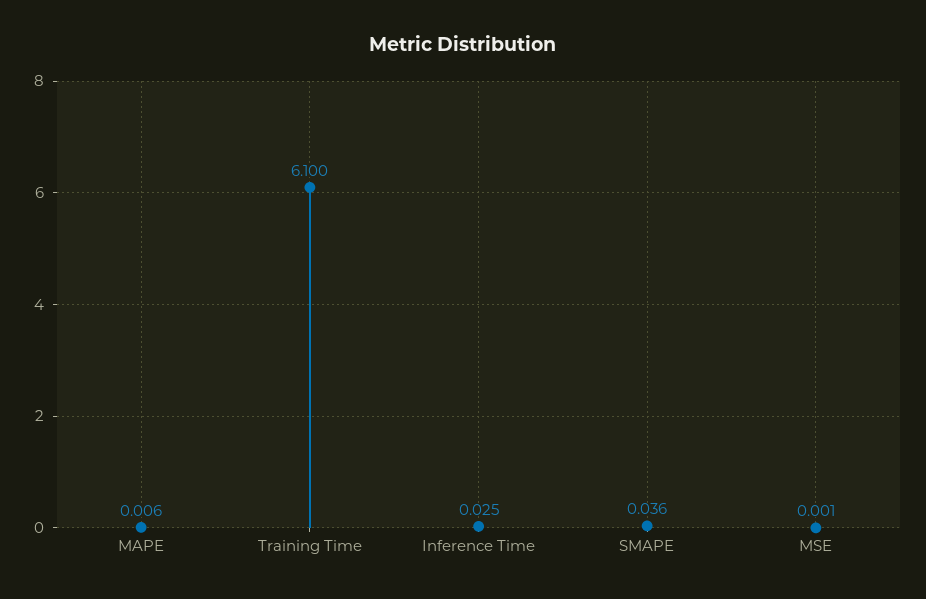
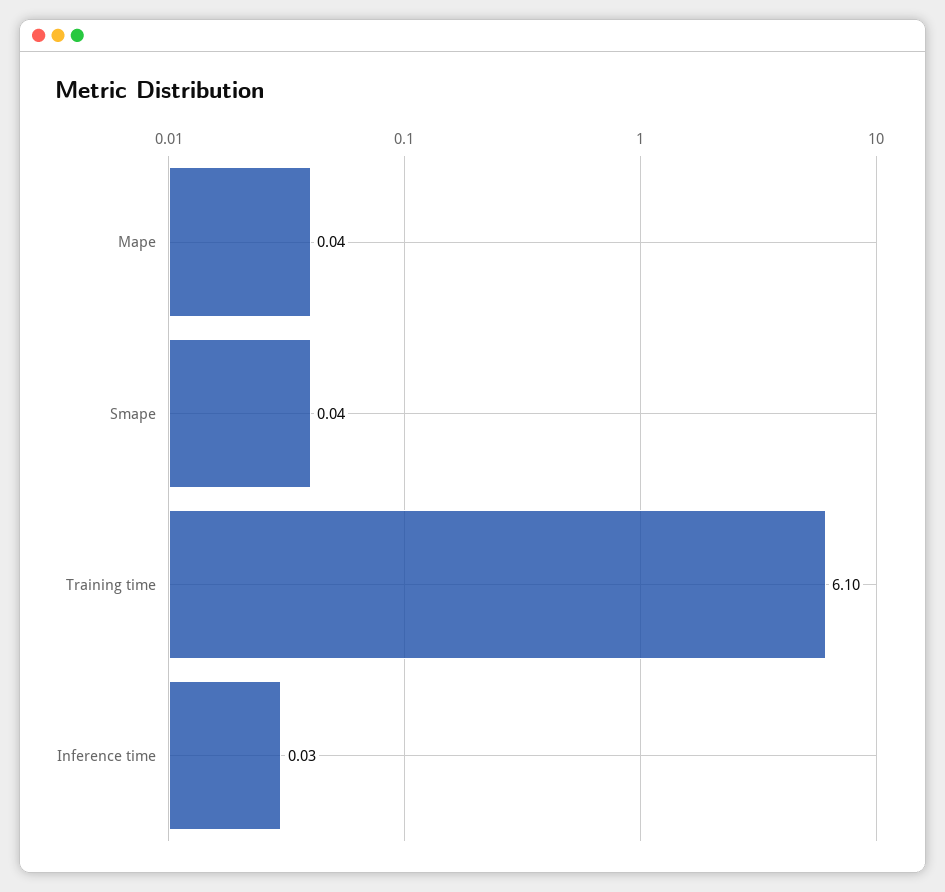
  {
-   "MAPE": 0.006,
+   "MAPE": 0.04,
    "Training Time": 6.1,
    "Inference Time": 0.025,
-   "SMAPE": 0.036,
+   "SMAPE": 0.036
-   "MSE": 0.001
  }

